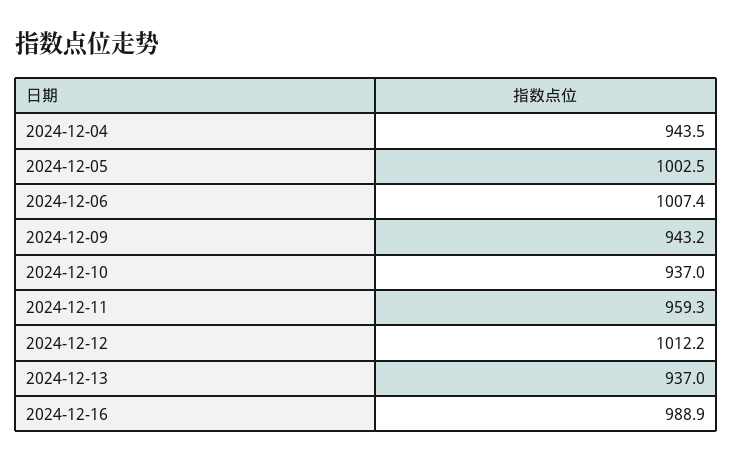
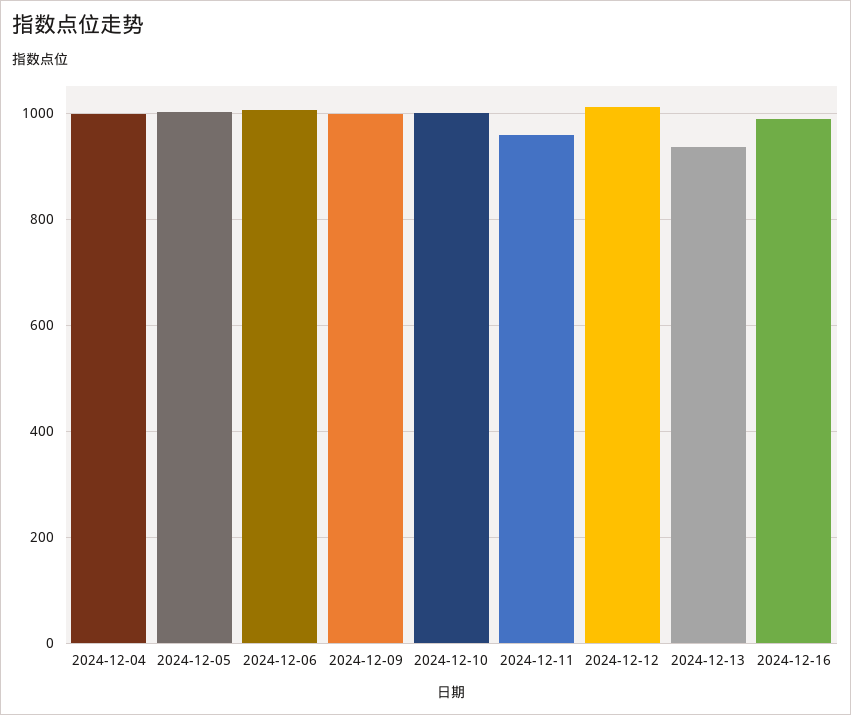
  {
-   "2024-12-04": 943.5,
+   "2024-12-04": 1000,
    "2024-12-05": 1002.5,
    "2024-12-06": 1007.4,
-   "2024-12-09": 943.2,
+   "2024-12-09": 1000,
-   "2024-12-10": 937,
+   "2024-12-10": 1000,
    "2024-12-11": 959.3,
    "2024-12-12": 1012.2,
    "2024-12-13": 937,
    "2024-12-16": 988.9
  }

